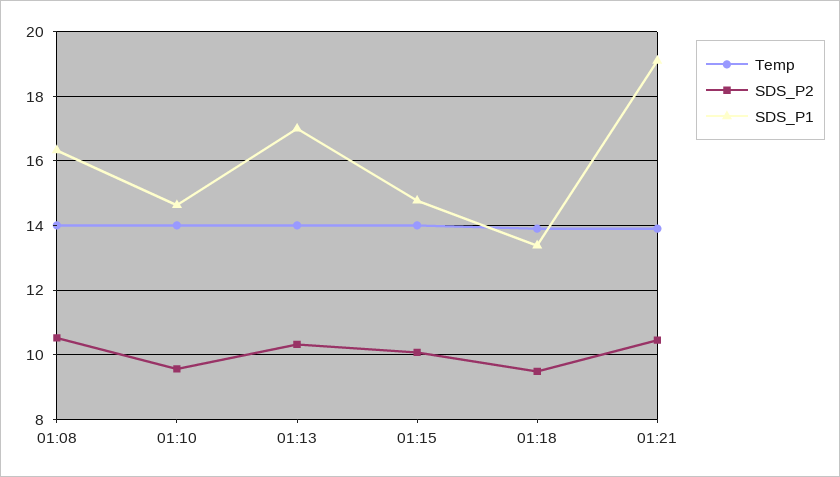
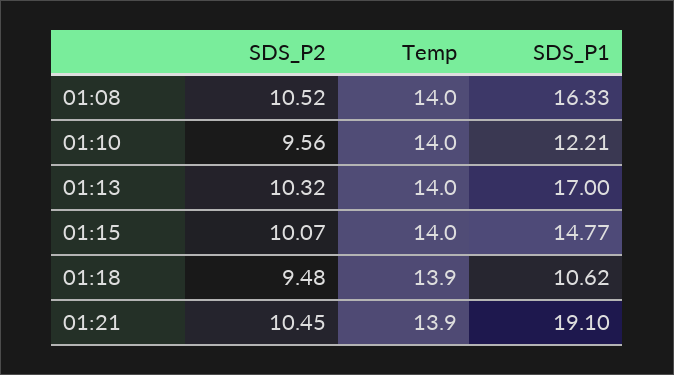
  {
    "Temp": {
      "01:08": 14,
      "01:10": 14,
      "01:13": 14,
      "01:15": 14,
      "01:18": 13.9,
      "01:21": 13.9
    },
    "SDS_P2": {
      "01:08": 10.52,
      "01:10": 9.56,
      "01:13": 10.32,
      "01:15": 10.07,
      "01:18": 9.48,
      "01:21": 10.45
    },
    "SDS_P1": {
      "01:08": 16.33,
-     "01:10": 14.6,
+     "01:10": 12.21,
      "01:13": 17,
      "01:15": 14.77,
-     "01:18": 13.4,
+     "01:18": 10.62,
      "01:21": 19.1
    }
  }

